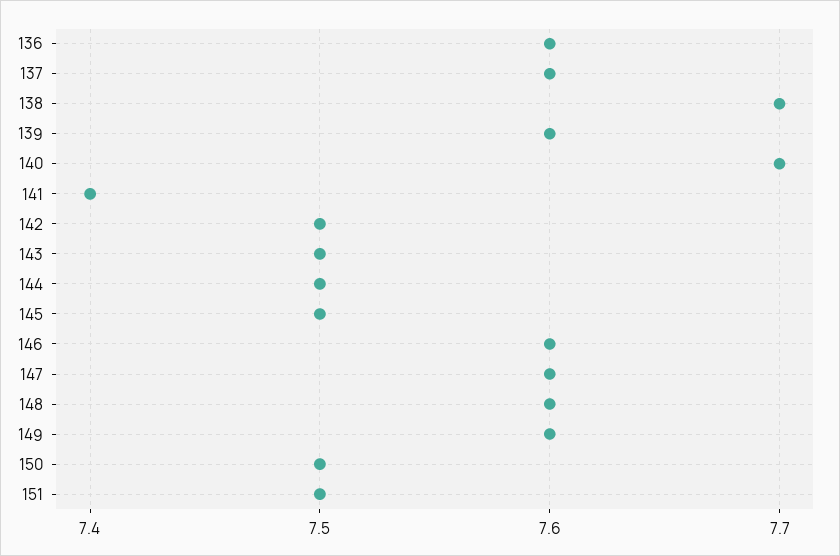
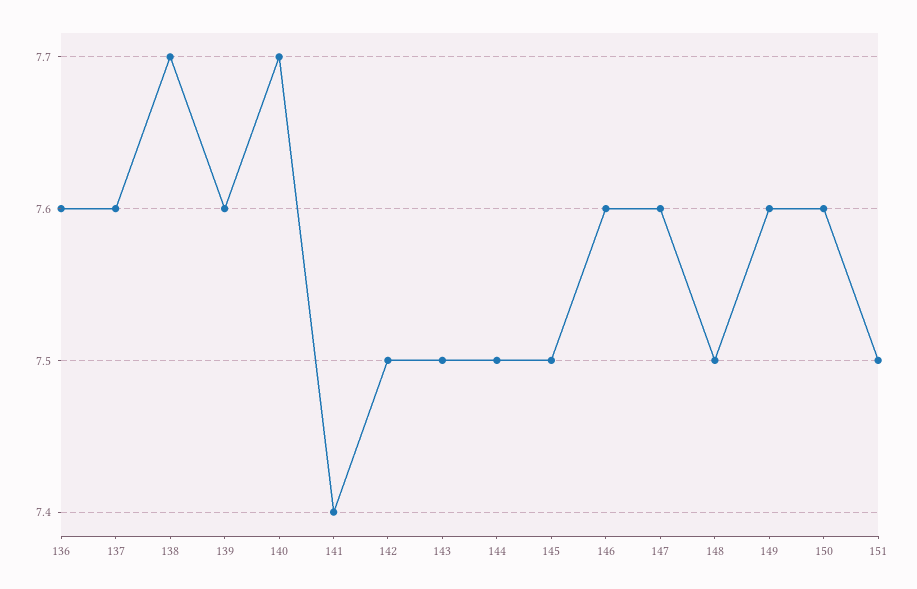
  {
    "136": 7.6,
    "137": 7.6,
    "138": 7.7,
    "139": 7.6,
    "140": 7.7,
    "141": 7.4,
    "142": 7.5,
    "143": 7.5,
    "144": 7.5,
    "145": 7.5,
    "146": 7.6,
    "147": 7.6,
-   "148": 7.6,
+   "148": 7.5,
    "149": 7.6,
-   "150": 7.5,
+   "150": 7.6,
    "151": 7.5
  }

